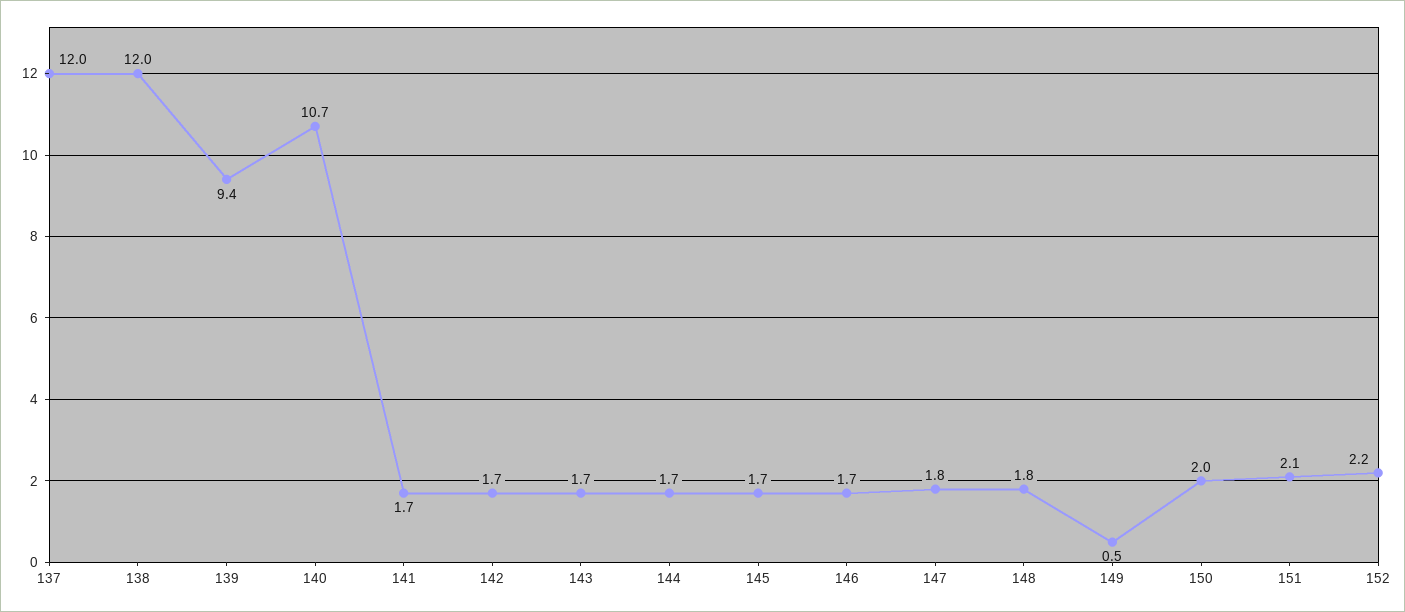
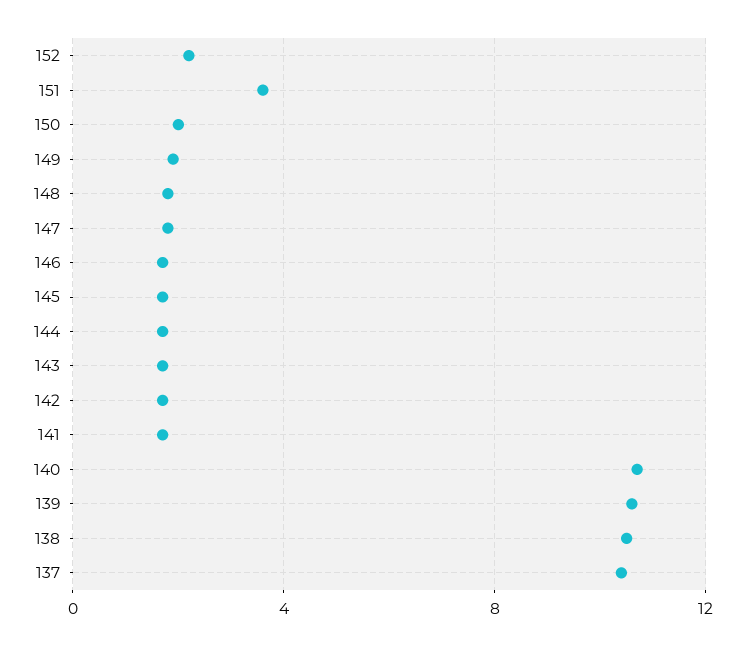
  {
-   "137": 12,
+   "137": 10.5,
-   "138": 12,
+   "138": 10.5,
-   "139": 9.4,
+   "139": 10.5,
    "140": 10.7,
    "141": 1.7,
    "142": 1.7,
    "143": 1.7,
    "144": 1.7,
    "145": 1.7,
    "146": 1.7,
    "147": 1.8,
    "148": 1.8,
-   "149": 0.5,
+   "149": 2,
    "150": 2,
-   "151": 2.1,
+   "151": 3.5,
    "152": 2.2
  }

